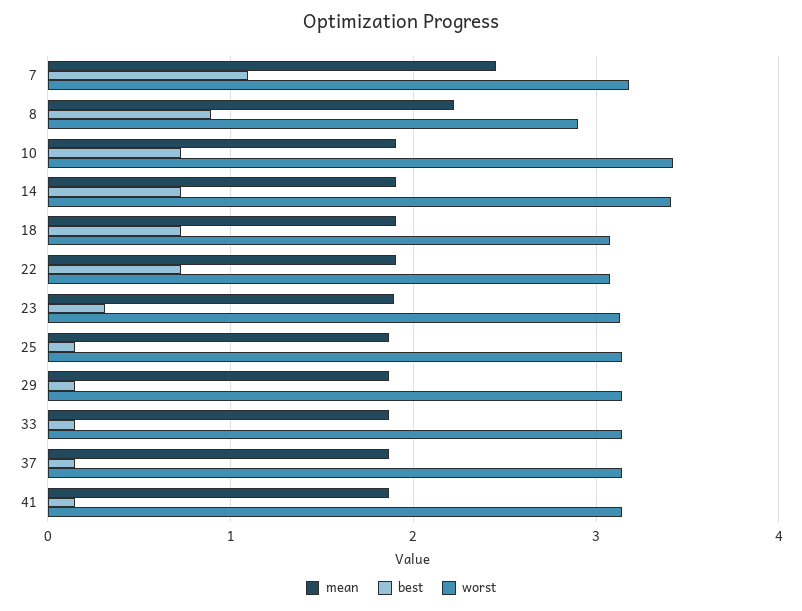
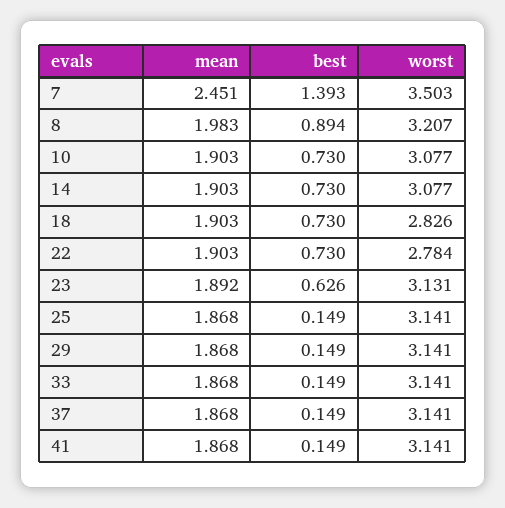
  {
    "mean": {
      "7": 2.451,
-     "8": 2.2,
+     "8": 1.983,
      "10": 1.903,
      "14": 1.903,
      "18": 1.903,
      "22": 1.903,
      "23": 1.892,
      "25": 1.868,
      "29": 1.868,
      "33": 1.868,
      "37": 1.868,
      "41": 1.868
    },
    "best": {
-     "7": 1.1,
+     "7": 1.393,
      "8": 0.894,
      "10": 0.73,
      "14": 0.73,
      "18": 0.73,
      "22": 0.73,
-     "23": 0.3,
+     "23": 0.626,
      "25": 0.149,
      "29": 0.149,
      "33": 0.149,
      "37": 0.149,
      "41": 0.149
    },
    "worst": {
-     "7": 3.2,
+     "7": 3.503,
-     "8": 2.9,
+     "8": 3.207,
-     "10": 3.4,
+     "10": 3.077,
-     "14": 3.4,
+     "14": 3.077,
-     "18": 3.1,
+     "18": 2.826,
-     "22": 3.1,
+     "22": 2.784,
      "23": 3.131,
      "25": 3.141,
      "29": 3.141,
      "33": 3.141,
      "37": 3.141,
      "41": 3.141
    }
  }

